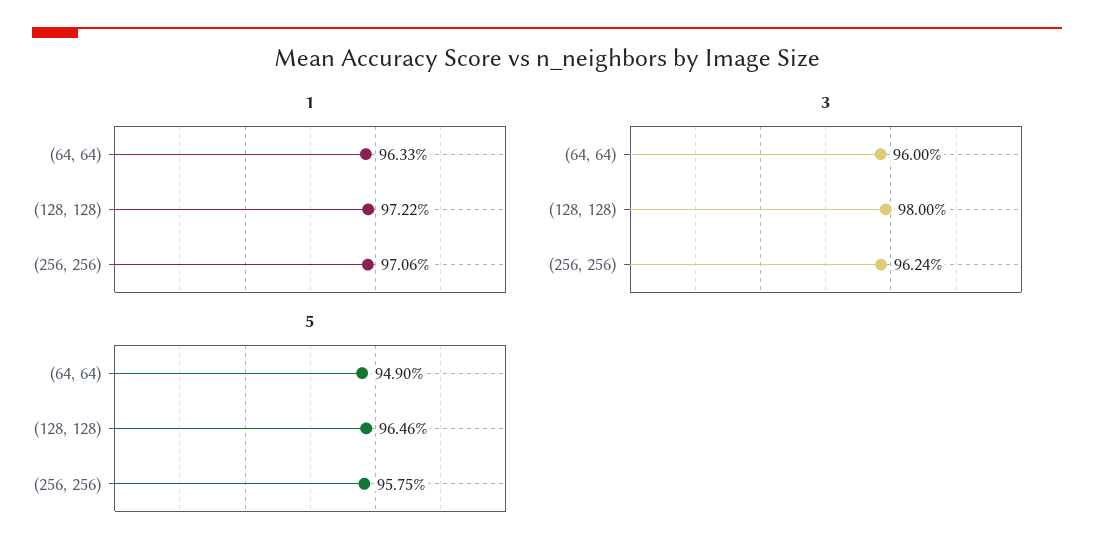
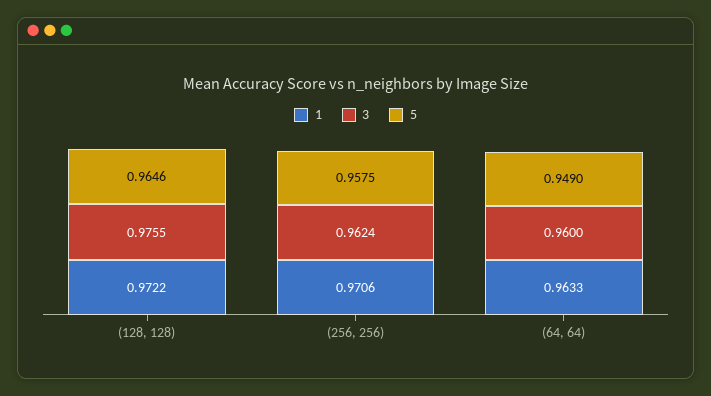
  {
    "1": {
      "(64, 64)": 0.9633,
      "(128, 128)": 0.9722,
      "(256, 256)": 0.9706
    },
    "3": {
      "(64, 64)": 0.96,
-     "(128, 128)": 0.98,
+     "(128, 128)": 0.9755,
      "(256, 256)": 0.9624
    },
    "5": {
      "(64, 64)": 0.949,
      "(128, 128)": 0.9646,
      "(256, 256)": 0.9575
    }
  }

